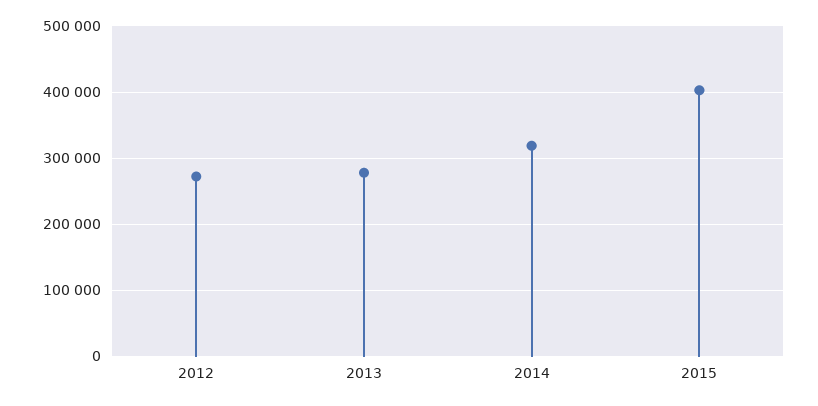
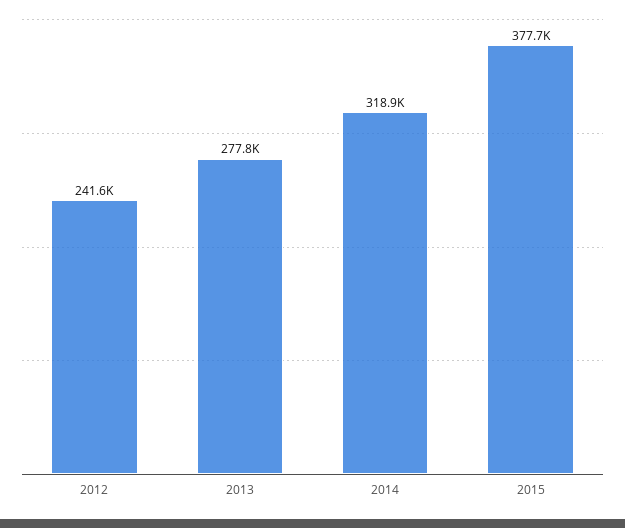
  {
-   "2012": 270000,
+   "2012": 241600,
    "2013": 277800,
    "2014": 318900,
-   "2015": 400000
+   "2015": 377700
  }

